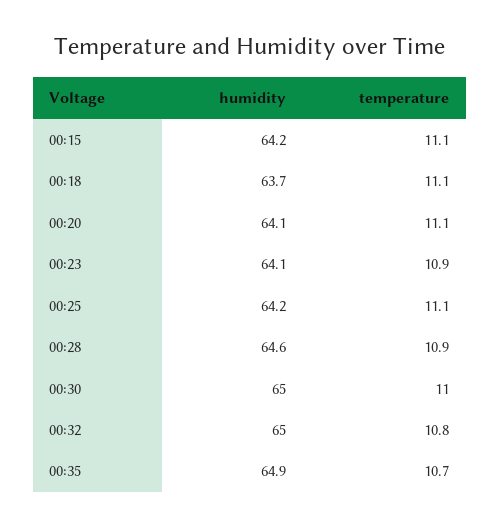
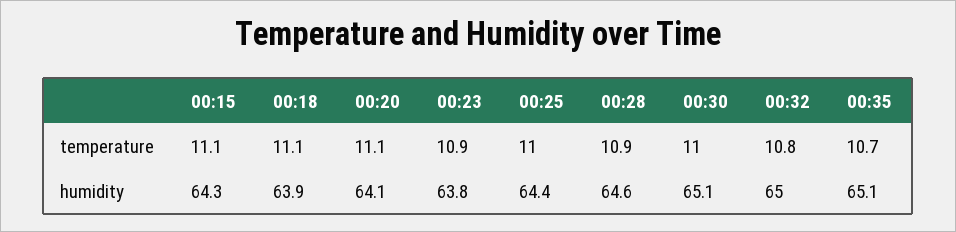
  {
    "humidity": {
-     "00:15": 64.2,
+     "00:15": 64.3,
-     "00:18": 63.7,
+     "00:18": 63.9,
      "00:20": 64.1,
-     "00:23": 64.1,
+     "00:23": 63.8,
-     "00:25": 64.2,
+     "00:25": 64.4,
      "00:28": 64.6,
-     "00:30": 65,
+     "00:30": 65.1,
      "00:32": 65,
-     "00:35": 64.9
+     "00:35": 65.1
    },
    "temperature": {
      "00:15": 11.1,
      "00:18": 11.1,
      "00:20": 11.1,
      "00:23": 10.9,
-     "00:25": 11.1,
+     "00:25": 11,
      "00:28": 10.9,
      "00:30": 11,
      "00:32": 10.8,
      "00:35": 10.7
    }
  }

